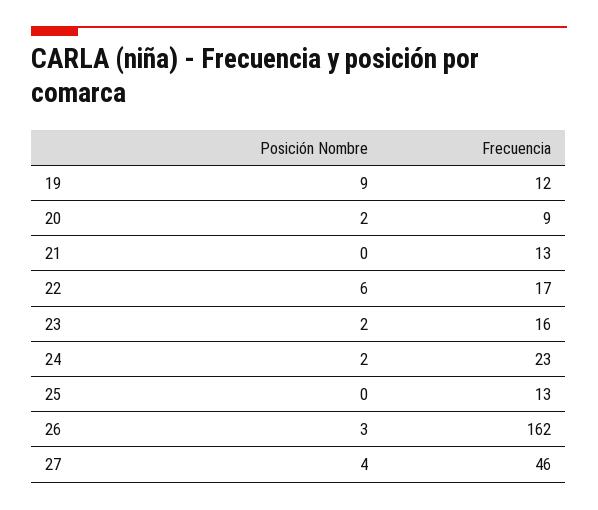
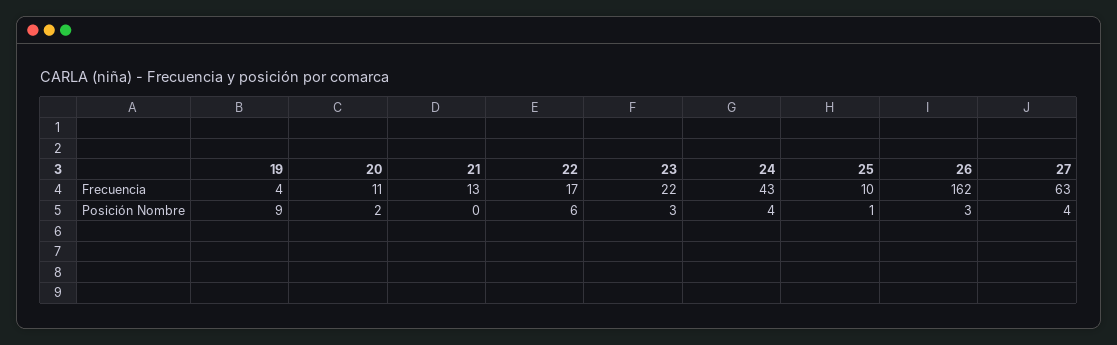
  {
    "Posición Nombre": {
      "19": 9,
      "20": 2,
      "21": 0,
      "22": 6,
-     "23": 2,
+     "23": 3,
-     "24": 2,
+     "24": 4,
-     "25": 0,
+     "25": 1,
      "26": 3,
      "27": 4
    },
    "Frecuencia": {
-     "19": 12,
+     "19": 4,
-     "20": 9,
+     "20": 11,
      "21": 13,
      "22": 17,
-     "23": 16,
+     "23": 22,
-     "24": 23,
+     "24": 43,
-     "25": 13,
+     "25": 10,
      "26": 162,
-     "27": 46
+     "27": 63
    }
  }

